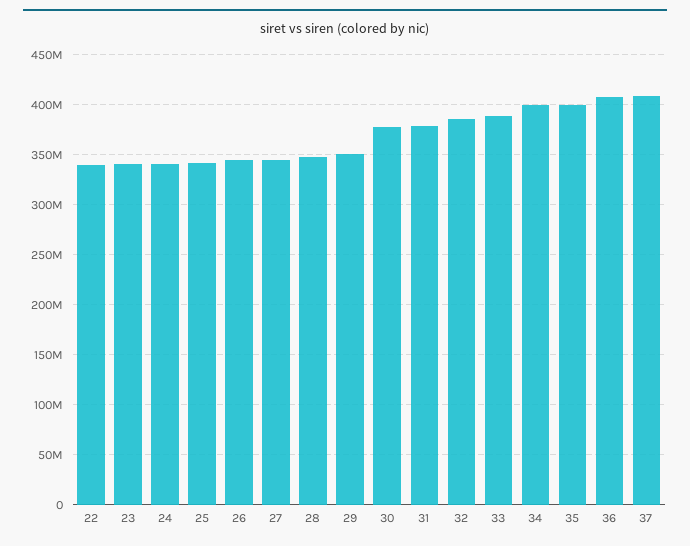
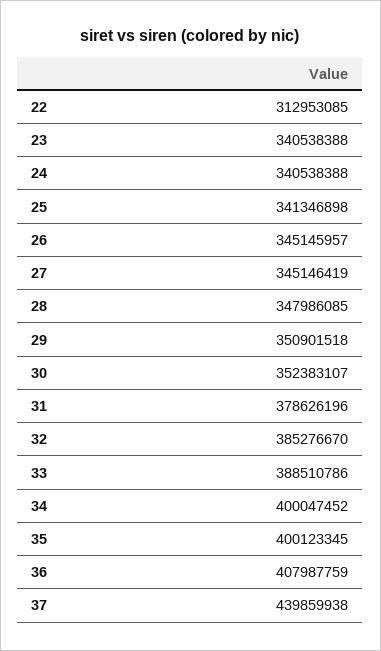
  {
-   "22": 340000000,
+   "22": 312953085,
    "23": 340538388,
    "24": 340538388,
    "25": 341346898,
    "26": 345145957,
    "27": 345146419,
    "28": 347986085,
    "29": 350901518,
-   "30": 380000000,
+   "30": 352383107,
    "31": 378626196,
    "32": 385276670,
    "33": 388510786,
    "34": 400047452,
    "35": 400123345,
    "36": 407987759,
-   "37": 410000000
+   "37": 439859938
  }

